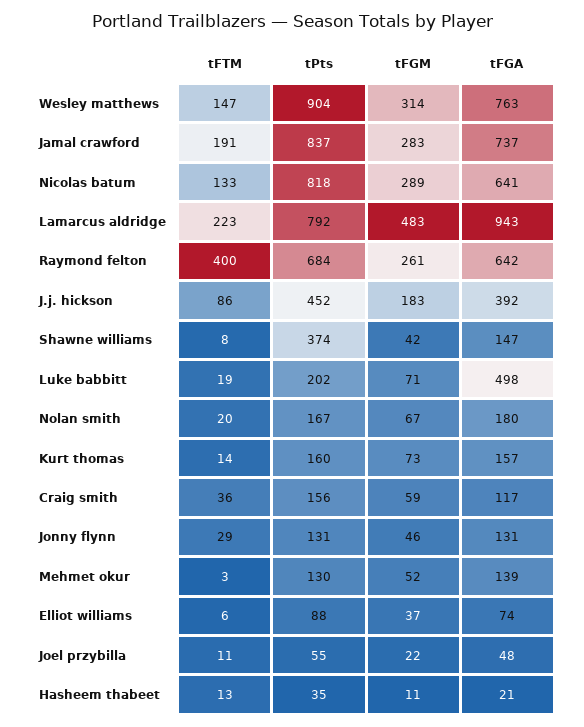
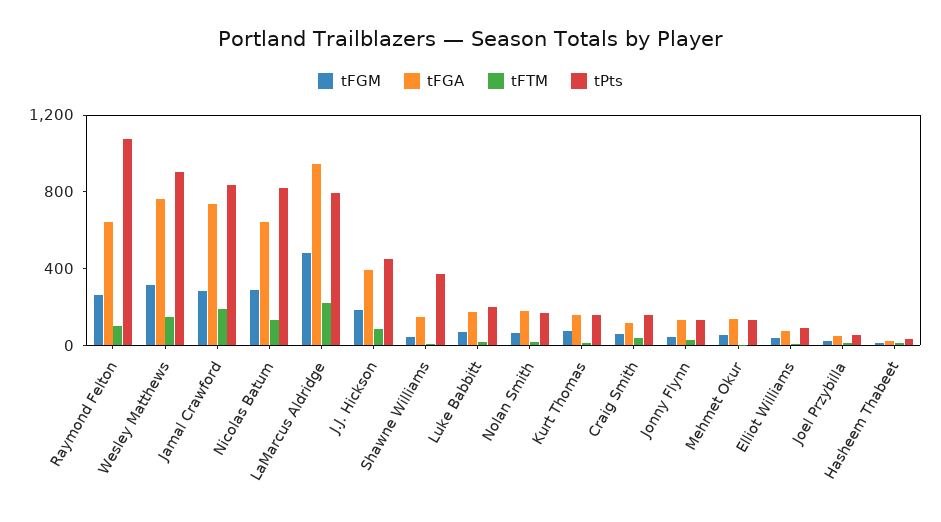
  {
    "tFTM": {
      "Wesley matthews": 147,
      "Jamal crawford": 191,
      "Nicolas batum": 133,
      "Lamarcus aldridge": 223,
-     "Raymond felton": 400,
+     "Raymond felton": 100,
      "J.j. hickson": 86,
      "Shawne williams": 8,
      "Luke babbitt": 19,
      "Nolan smith": 20,
      "Kurt thomas": 14,
      "Craig smith": 36,
      "Jonny flynn": 29,
      "Mehmet okur": 3,
      "Elliot williams": 6,
      "Joel przybilla": 11,
      "Hasheem thabeet": 13
    },
    "tPts": {
      "Wesley matthews": 904,
      "Jamal crawford": 837,
      "Nicolas batum": 818,
      "Lamarcus aldridge": 792,
-     "Raymond felton": 684,
+     "Raymond felton": 1100,
      "J.j. hickson": 452,
      "Shawne williams": 374,
      "Luke babbitt": 202,
      "Nolan smith": 167,
      "Kurt thomas": 160,
      "Craig smith": 156,
      "Jonny flynn": 131,
      "Mehmet okur": 130,
      "Elliot williams": 88,
      "Joel przybilla": 55,
      "Hasheem thabeet": 35
    },
    "tFGM": {
      "Wesley matthews": 314,
      "Jamal crawford": 283,
      "Nicolas batum": 289,
      "Lamarcus aldridge": 483,
      "Raymond felton": 261,
      "J.j. hickson": 183,
      "Shawne williams": 42,
      "Luke babbitt": 71,
      "Nolan smith": 67,
      "Kurt thomas": 73,
      "Craig smith": 59,
      "Jonny flynn": 46,
      "Mehmet okur": 52,
      "Elliot williams": 37,
      "Joel przybilla": 22,
      "Hasheem thabeet": 11
    },
    "tFGA": {
      "Wesley matthews": 763,
      "Jamal crawford": 737,
      "Nicolas batum": 641,
      "Lamarcus aldridge": 943,
      "Raymond felton": 642,
      "J.j. hickson": 392,
      "Shawne williams": 147,
-     "Luke babbitt": 498,
+     "Luke babbitt": 200,
      "Nolan smith": 180,
      "Kurt thomas": 157,
      "Craig smith": 117,
      "Jonny flynn": 131,
      "Mehmet okur": 139,
      "Elliot williams": 74,
      "Joel przybilla": 48,
      "Hasheem thabeet": 21
    }
  }

